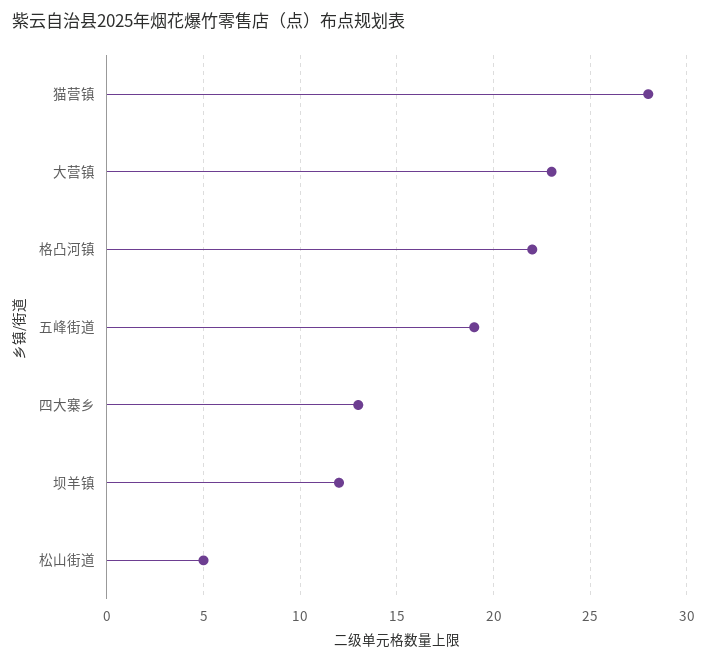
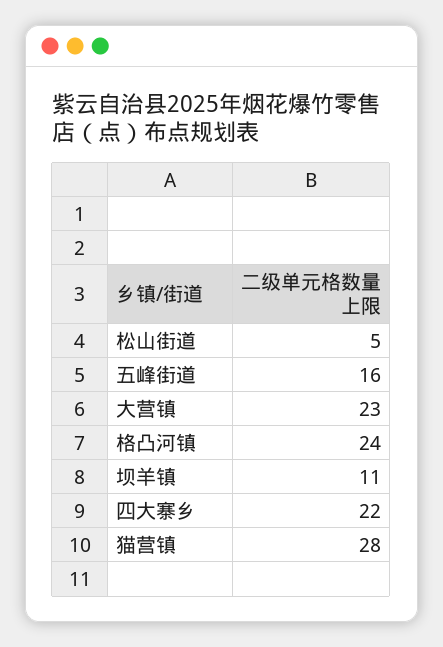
  {
    "猫营镇": 28,
    "大营镇": 23,
-   "格凸河镇": 22,
+   "格凸河镇": 24,
-   "五峰街道": 19,
+   "五峰街道": 16,
-   "四大寨乡": 13,
+   "四大寨乡": 22,
-   "坝羊镇": 12,
+   "坝羊镇": 11,
    "松山街道": 5
  }

